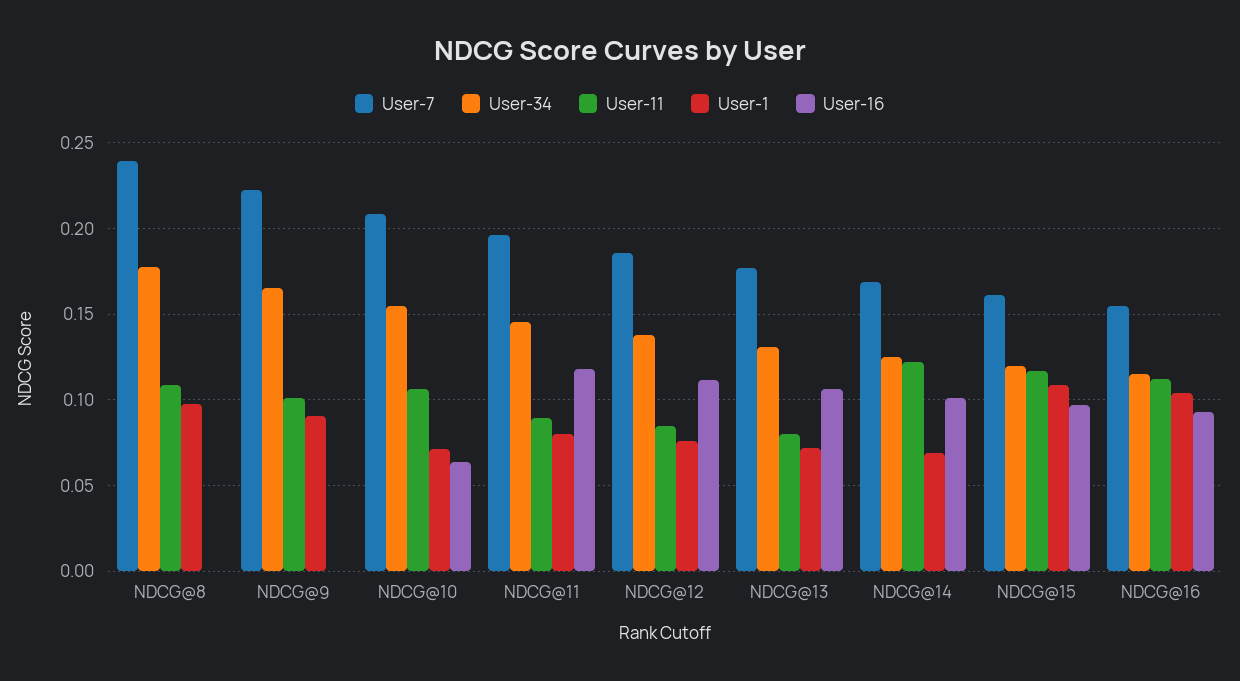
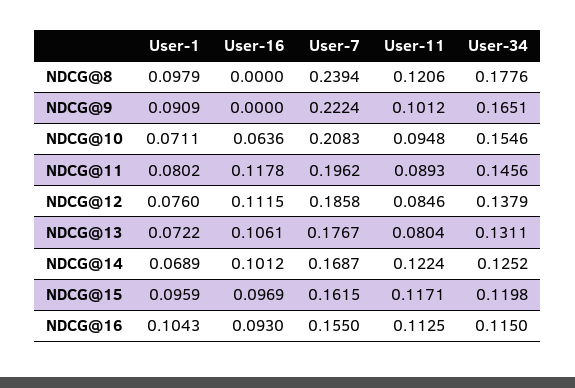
  {
    "User-7": {
      "NDCG@8": 0.2394,
      "NDCG@9": 0.2224,
      "NDCG@10": 0.2083,
      "NDCG@11": 0.1962,
      "NDCG@12": 0.1858,
      "NDCG@13": 0.1767,
      "NDCG@14": 0.1687,
      "NDCG@15": 0.1615,
      "NDCG@16": 0.155
    },
    "User-34": {
      "NDCG@8": 0.1776,
      "NDCG@9": 0.1651,
      "NDCG@10": 0.1546,
      "NDCG@11": 0.1456,
      "NDCG@12": 0.1379,
      "NDCG@13": 0.1311,
      "NDCG@14": 0.1252,
      "NDCG@15": 0.1198,
      "NDCG@16": 0.115
    },
    "User-11": {
-     "NDCG@8": 0.11,
+     "NDCG@8": 0.1206,
      "NDCG@9": 0.1012,
-     "NDCG@10": 0.105,
+     "NDCG@10": 0.0948,
      "NDCG@11": 0.0893,
      "NDCG@12": 0.0846,
      "NDCG@13": 0.0804,
      "NDCG@14": 0.1224,
      "NDCG@15": 0.1171,
      "NDCG@16": 0.1125
    },
    "User-1": {
      "NDCG@8": 0.0979,
      "NDCG@9": 0.0909,
      "NDCG@10": 0.0711,
      "NDCG@11": 0.0802,
      "NDCG@12": 0.076,
      "NDCG@13": 0.0722,
      "NDCG@14": 0.0689,
-     "NDCG@15": 0.11,
+     "NDCG@15": 0.0959,
      "NDCG@16": 0.1043
    },
    "User-16": {
      "NDCG@8": 0,
      "NDCG@9": 0,
      "NDCG@10": 0.0636,
      "NDCG@11": 0.1178,
      "NDCG@12": 0.1115,
      "NDCG@13": 0.1061,
      "NDCG@14": 0.1012,
      "NDCG@15": 0.0969,
      "NDCG@16": 0.093
    }
  }

